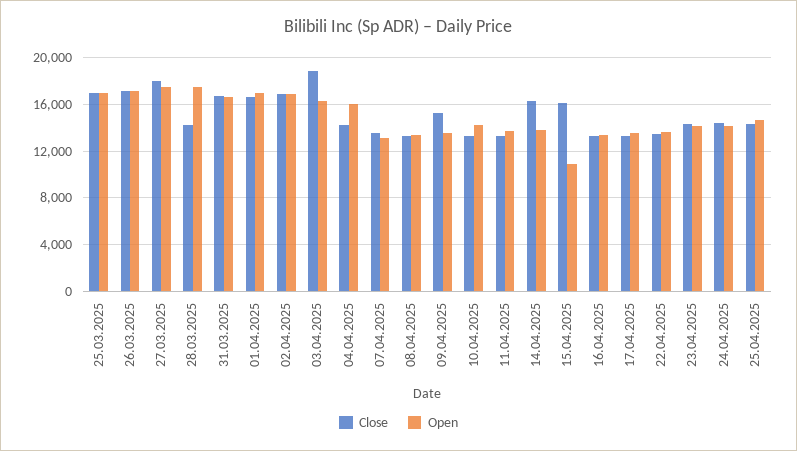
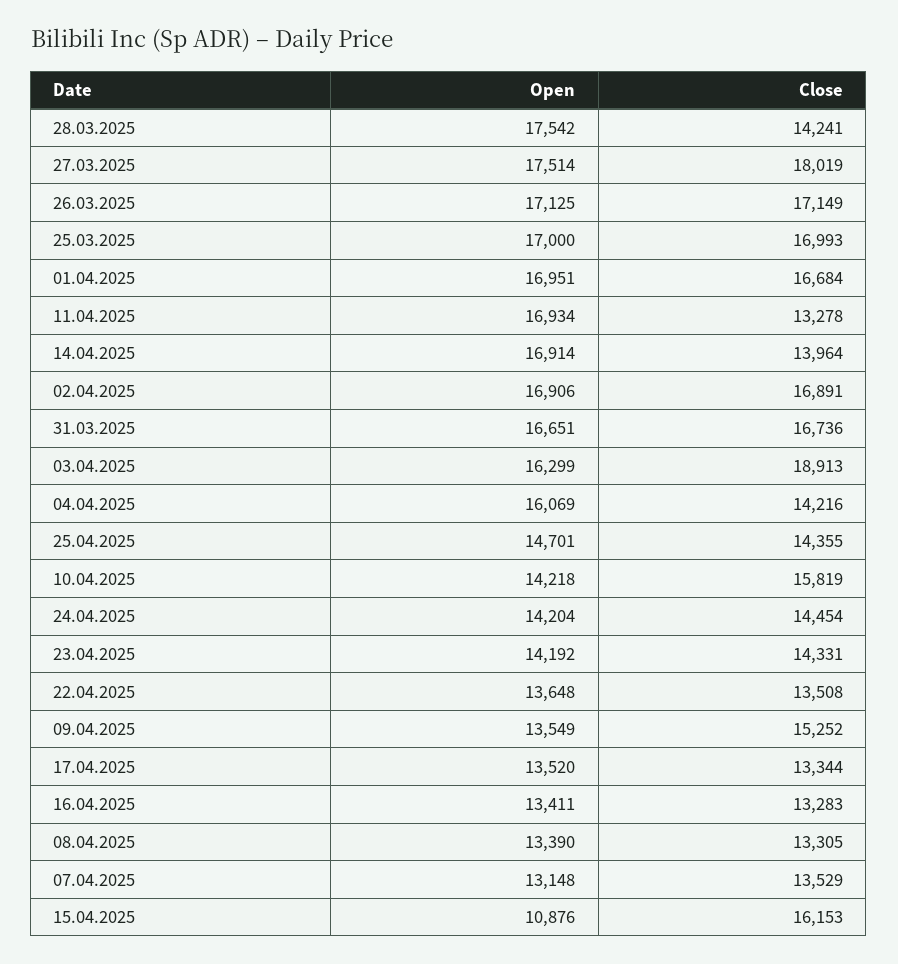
  {
    "Close": {
      "25.03.2025": 16993,
      "26.03.2025": 17149,
      "27.03.2025": 18019,
      "28.03.2025": 14241,
      "31.03.2025": 16736,
      "01.04.2025": 16684,
      "02.04.2025": 16891,
      "03.04.2025": 18913,
      "04.04.2025": 14216,
      "07.04.2025": 13529,
      "08.04.2025": 13305,
      "09.04.2025": 15252,
-     "10.04.2025": 13000,
+     "10.04.2025": 15819,
      "11.04.2025": 13278,
-     "14.04.2025": 16000,
+     "14.04.2025": 13964,
      "15.04.2025": 16153,
      "16.04.2025": 13283,
      "17.04.2025": 13344,
      "22.04.2025": 13508,
      "23.04.2025": 14331,
      "24.04.2025": 14454,
      "25.04.2025": 14355
    },
    "Open": {
      "25.03.2025": 17000,
      "26.03.2025": 17125,
      "27.03.2025": 17514,
      "28.03.2025": 17542,
      "31.03.2025": 16651,
      "01.04.2025": 16951,
      "02.04.2025": 16906,
      "03.04.2025": 16299,
      "04.04.2025": 16069,
      "07.04.2025": 13148,
      "08.04.2025": 13390,
      "09.04.2025": 13549,
      "10.04.2025": 14218,
-     "11.04.2025": 14000,
+     "11.04.2025": 16934,
-     "14.04.2025": 14000,
+     "14.04.2025": 16914,
      "15.04.2025": 10876,
      "16.04.2025": 13411,
      "17.04.2025": 13520,
      "22.04.2025": 13648,
      "23.04.2025": 14192,
      "24.04.2025": 14204,
      "25.04.2025": 14701
    }
  }

